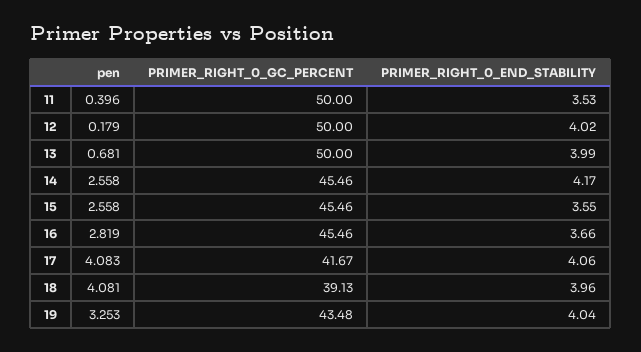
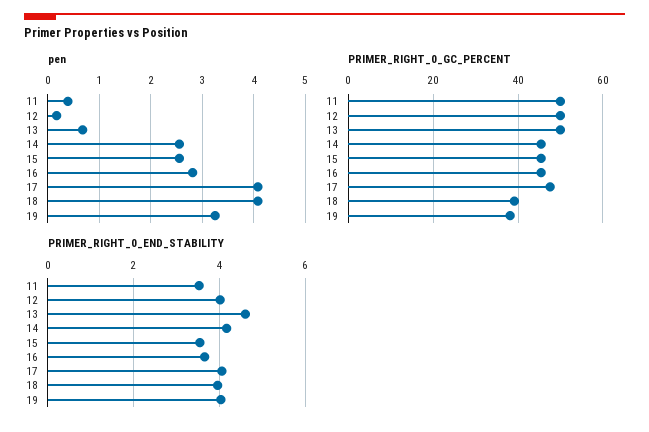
  {
    "pen": {
      "11": 0.396,
      "12": 0.179,
      "13": 0.681,
      "14": 2.558,
      "15": 2.558,
      "16": 2.819,
      "17": 4.083,
      "18": 4.081,
      "19": 3.253
    },
    "PRIMER_RIGHT_0_GC_PERCENT": {
      "11": 50,
      "12": 50,
      "13": 50,
      "14": 45.46,
      "15": 45.46,
      "16": 45.46,
-     "17": 41.67,
+     "17": 48,
      "18": 39.13,
-     "19": 43.48
+     "19": 38
    },
    "PRIMER_RIGHT_0_END_STABILITY": {
      "11": 3.53,
      "12": 4.02,
-     "13": 3.99,
+     "13": 4.6,
      "14": 4.17,
      "15": 3.55,
      "16": 3.66,
      "17": 4.06,
      "18": 3.96,
      "19": 4.04
    }
  }

